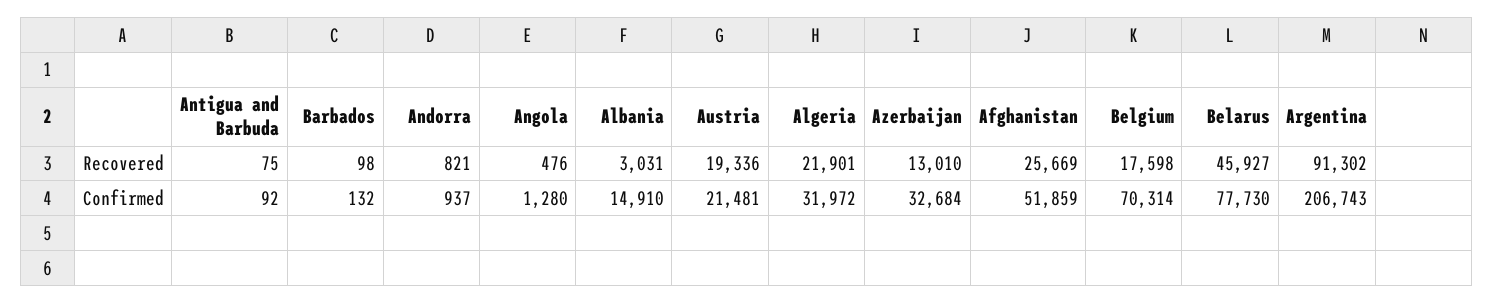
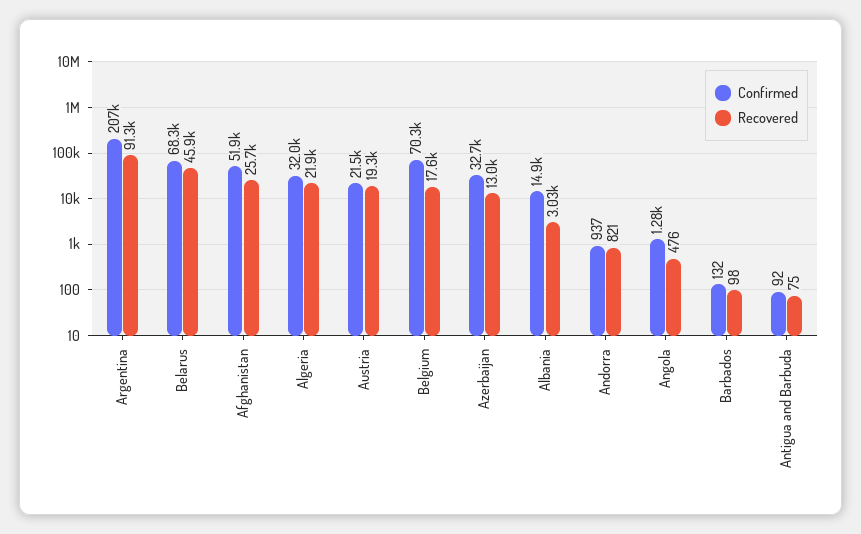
  {
    "Recovered": {
      "Antigua and Barbuda": 75,
      "Barbados": 98,
      "Andorra": 821,
      "Angola": 476,
      "Albania": 3031,
      "Austria": 19336,
      "Algeria": 21901,
      "Azerbaijan": 13010,
      "Afghanistan": 25669,
      "Belgium": 17598,
      "Belarus": 45927,
      "Argentina": 91302
    },
    "Confirmed": {
      "Antigua and Barbuda": 92,
      "Barbados": 132,
      "Andorra": 937,
      "Angola": 1280,
      "Albania": 14910,
      "Austria": 21481,
      "Algeria": 31972,
      "Azerbaijan": 32684,
      "Afghanistan": 51859,
      "Belgium": 70314,
-     "Belarus": 77730,
+     "Belarus": 68300,
      "Argentina": 206743
    }
  }

